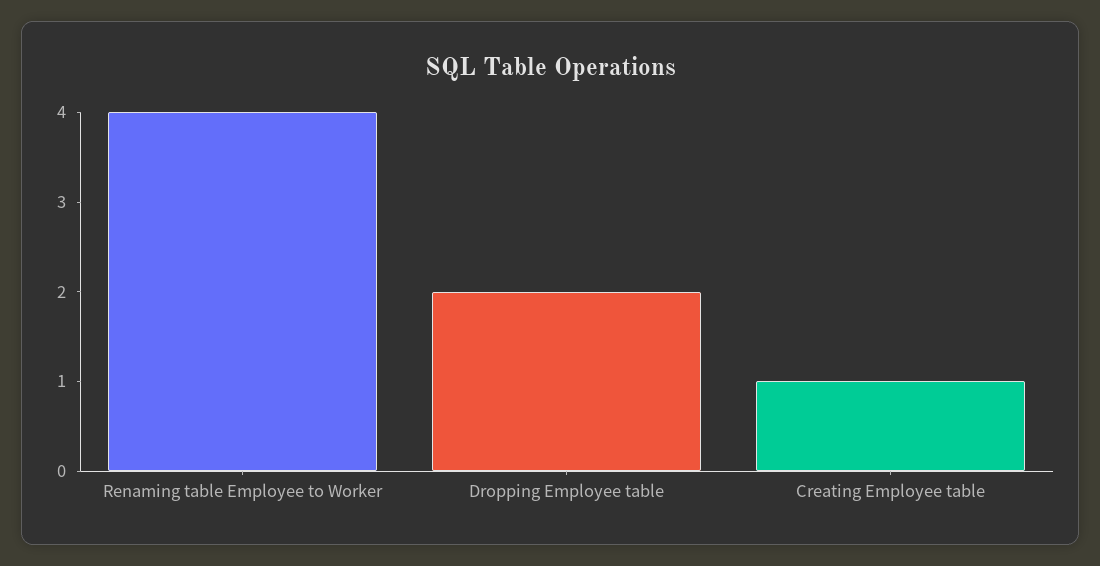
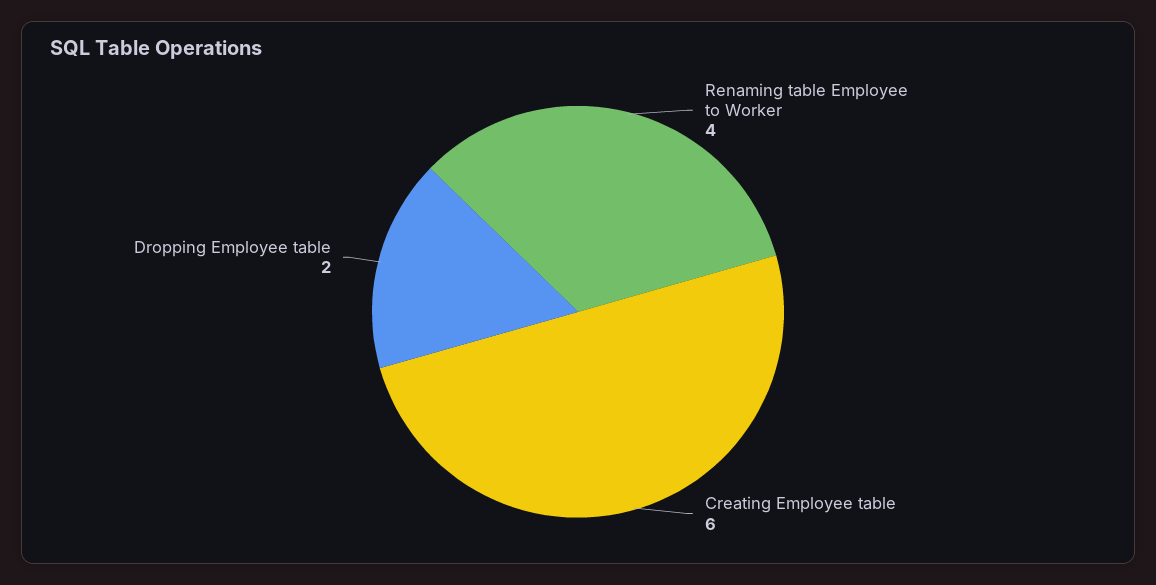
  {
    "Renaming table Employee to Worker": 4,
    "Dropping Employee table": 2,
-   "Creating Employee table": 1
+   "Creating Employee table": 6
  }

